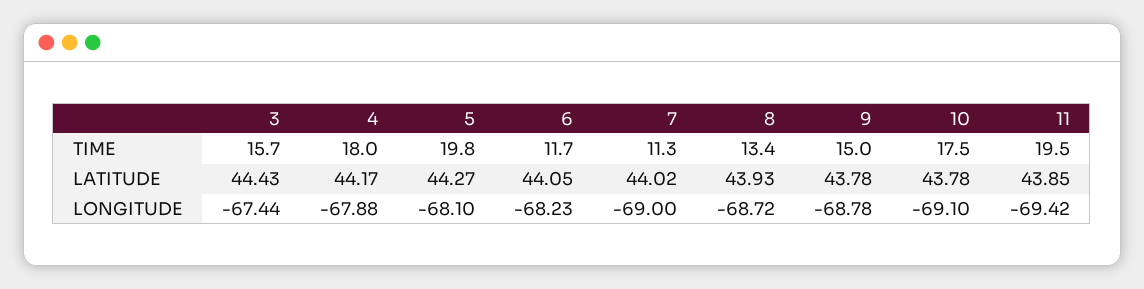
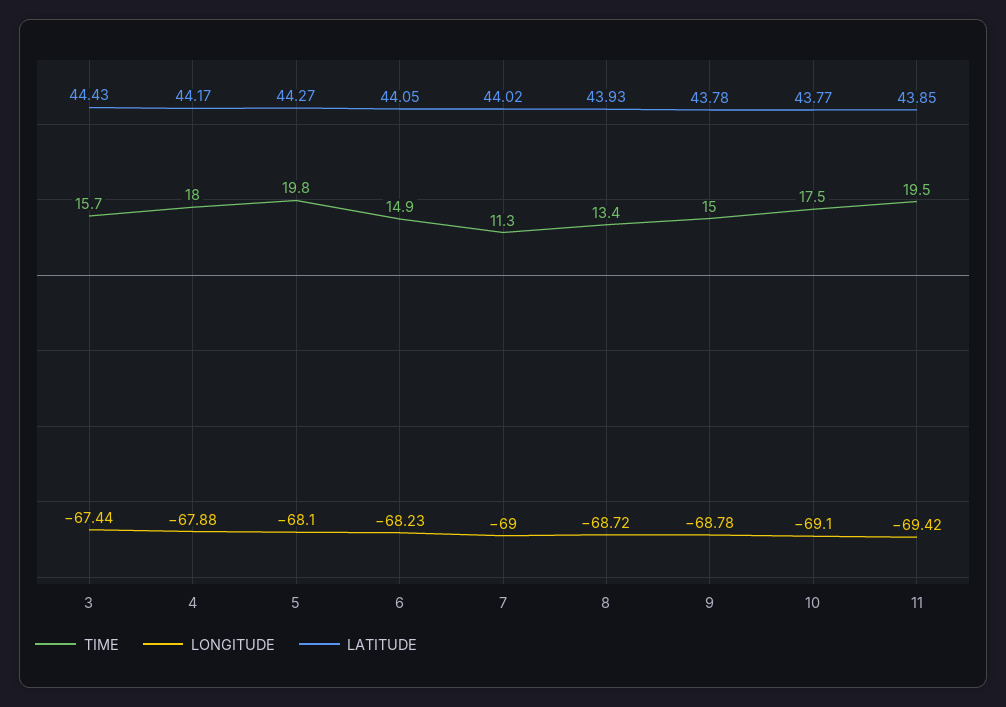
  {
    "TIME": {
      "3": 15.7,
      "4": 18,
      "5": 19.8,
-     "6": 11.7,
+     "6": 14.9,
      "7": 11.3,
      "8": 13.4,
      "9": 15,
      "10": 17.5,
      "11": 19.5
    },
    "LATITUDE": {
      "3": 44.43,
      "4": 44.17,
      "5": 44.27,
      "6": 44.05,
      "7": 44.02,
      "8": 43.93,
      "9": 43.78,
-     "10": 43.78,
+     "10": 43.77,
      "11": 43.85
    },
    "LONGITUDE": {
      "3": -67.44,
      "4": -67.88,
      "5": -68.1,
      "6": -68.23,
      "7": -69,
      "8": -68.72,
      "9": -68.78,
      "10": -69.1,
      "11": -69.42
    }
  }

